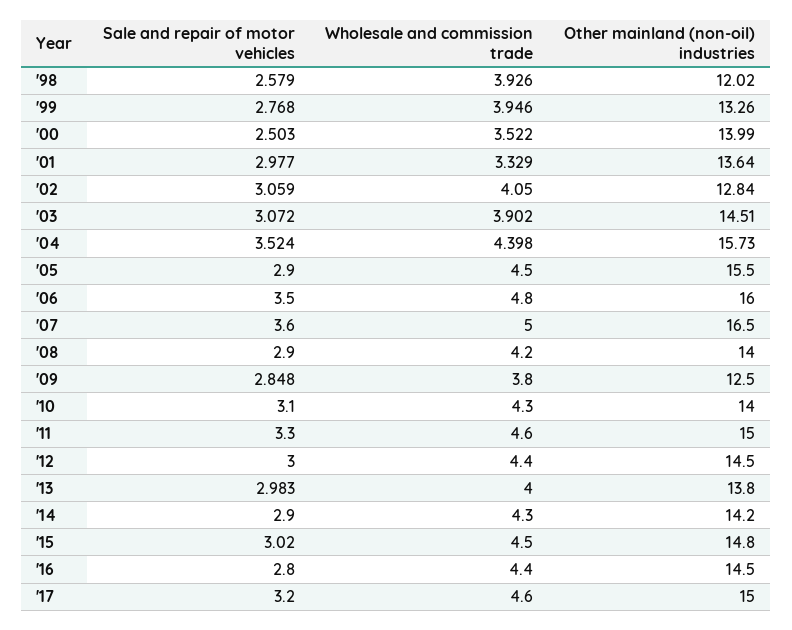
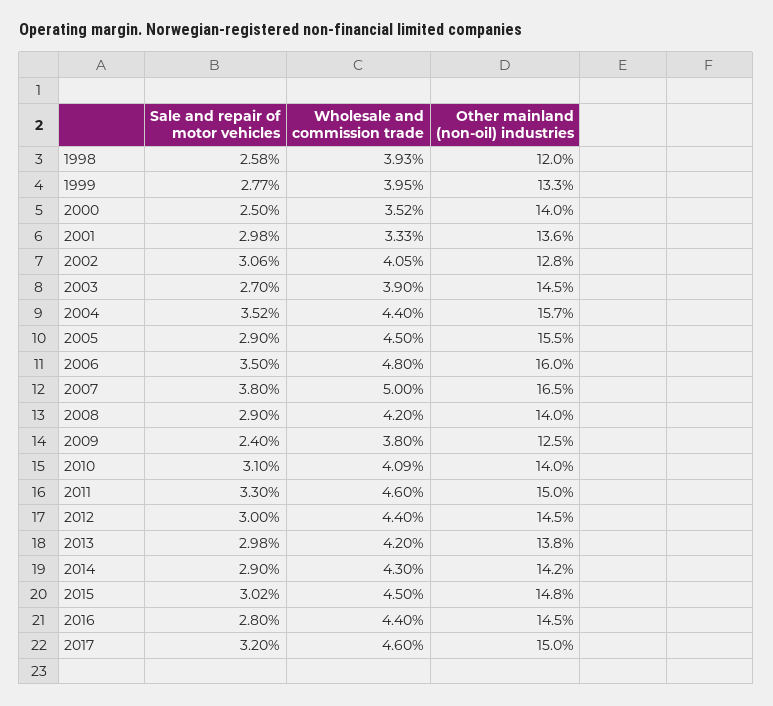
  {
    "Sale and repair of motor vehicles": {
      "'98": 2.579,
      "'99": 2.768,
      "'00": 2.503,
      "'01": 2.977,
      "'02": 3.059,
-     "'03": 3.072,
+     "'03": 2.7,
      "'04": 3.524,
      "'05": 2.9,
      "'06": 3.5,
-     "'07": 3.6,
+     "'07": 3.8,
      "'08": 2.9,
-     "'09": 2.848,
+     "'09": 2.4,
      "'10": 3.1,
      "'11": 3.3,
      "'12": 3,
      "'13": 2.983,
      "'14": 2.9,
      "'15": 3.02,
      "'16": 2.8,
      "'17": 3.2
    },
    "Wholesale and commission trade": {
      "'98": 3.926,
      "'99": 3.946,
      "'00": 3.522,
      "'01": 3.329,
      "'02": 4.05,
      "'03": 3.902,
      "'04": 4.398,
      "'05": 4.5,
      "'06": 4.8,
      "'07": 5,
      "'08": 4.2,
      "'09": 3.8,
-     "'10": 4.3,
+     "'10": 4.09,
      "'11": 4.6,
      "'12": 4.4,
-     "'13": 4,
+     "'13": 4.2,
      "'14": 4.3,
      "'15": 4.5,
      "'16": 4.4,
      "'17": 4.6
    },
    "Other mainland (non-oil) industries": {
      "'98": 12.02,
      "'99": 13.26,
      "'00": 13.99,
      "'01": 13.64,
      "'02": 12.84,
      "'03": 14.51,
      "'04": 15.73,
      "'05": 15.5,
      "'06": 16,
      "'07": 16.5,
      "'08": 14,
      "'09": 12.5,
      "'10": 14,
      "'11": 15,
      "'12": 14.5,
      "'13": 13.8,
      "'14": 14.2,
      "'15": 14.8,
      "'16": 14.5,
      "'17": 15
    }
  }

